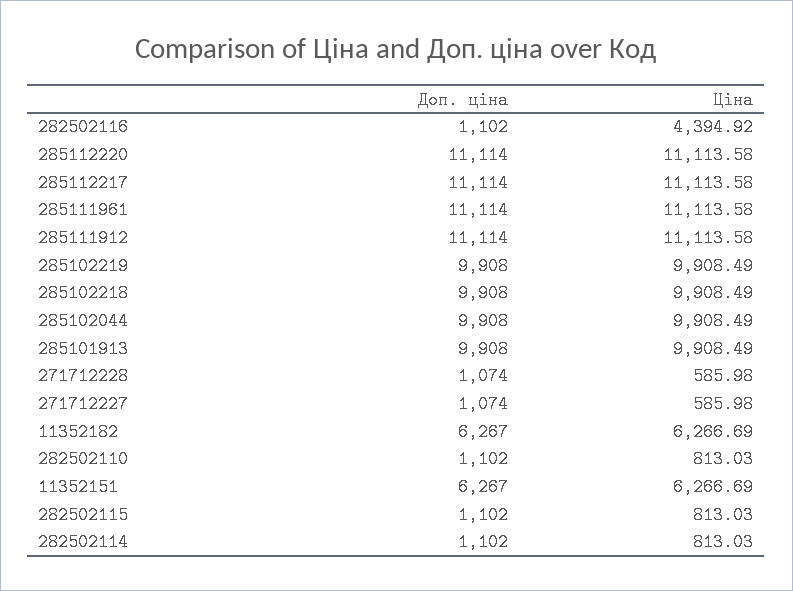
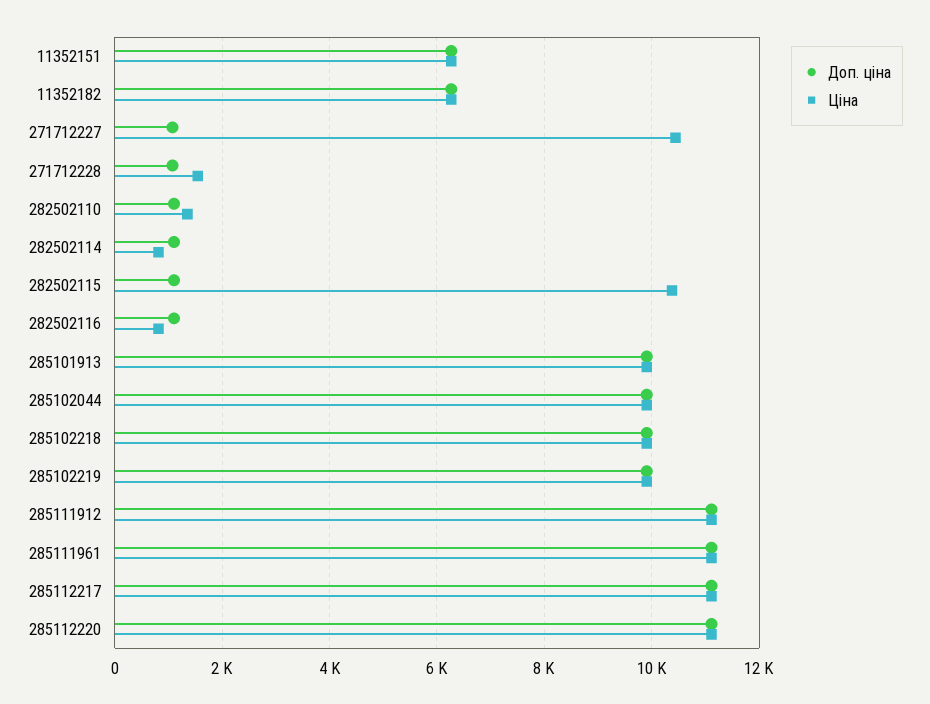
  {
    "Доп. ціна": {
      "282502116": 1102,
      "285112220": 11114,
      "285112217": 11114,
      "285111961": 11114,
      "285111912": 11114,
      "285102219": 9908,
      "285102218": 9908,
      "285102044": 9908,
      "285101913": 9908,
      "271712228": 1074,
      "271712227": 1074,
      "11352182": 6267,
      "282502110": 1102,
      "11352151": 6267,
      "282502115": 1102,
      "282502114": 1102
    },
    "Ціна": {
-     "282502116": 4394.92,
+     "282502116": 800,
      "285112220": 11113.58,
      "285112217": 11113.58,
      "285111961": 11113.58,
      "285111912": 11113.58,
      "285102219": 9908.49,
      "285102218": 9908.49,
      "285102044": 9908.49,
      "285101913": 9908.49,
-     "271712228": 585.98,
+     "271712228": 1600,
-     "271712227": 585.98,
+     "271712227": 10400,
      "11352182": 6266.69,
-     "282502110": 813.03,
+     "282502110": 1400,
      "11352151": 6266.69,
-     "282502115": 813.03,
+     "282502115": 10400,
      "282502114": 813.03
    }
  }

